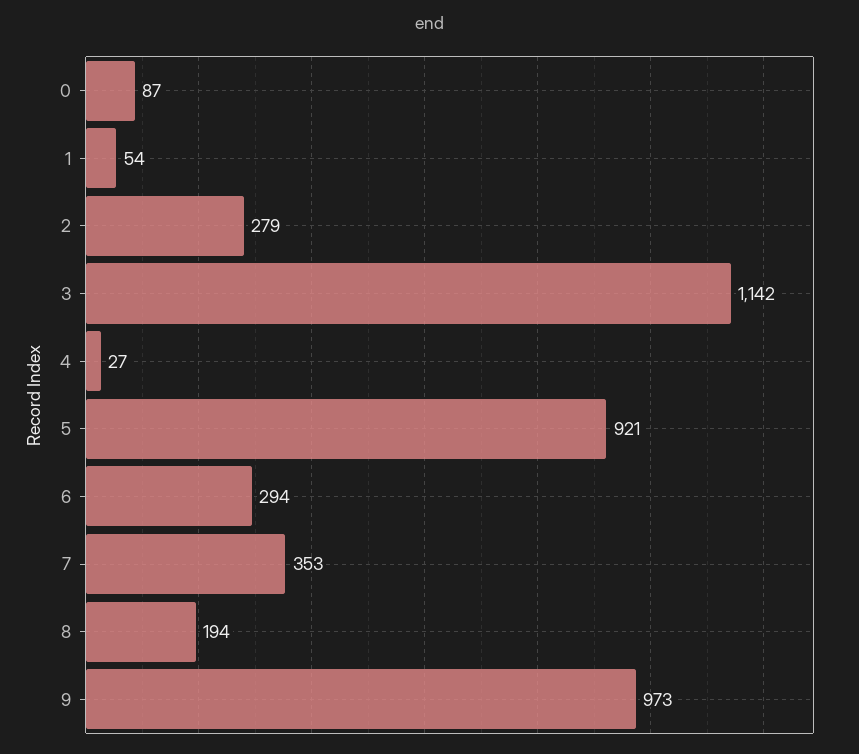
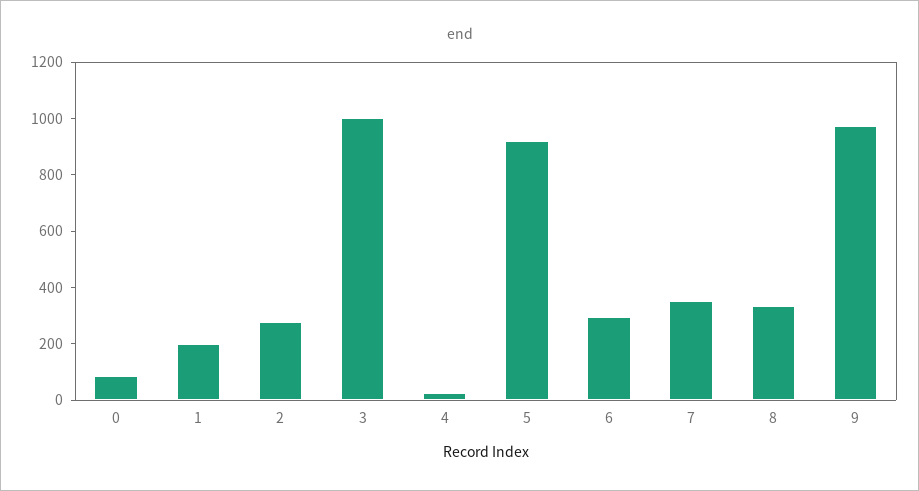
  {
    "0": 87,
-   "1": 54,
+   "1": 200,
    "2": 279,
-   "3": 1142,
+   "3": 1000,
    "4": 27,
    "5": 921,
    "6": 294,
    "7": 353,
-   "8": 194,
+   "8": 350,
    "9": 973
  }

